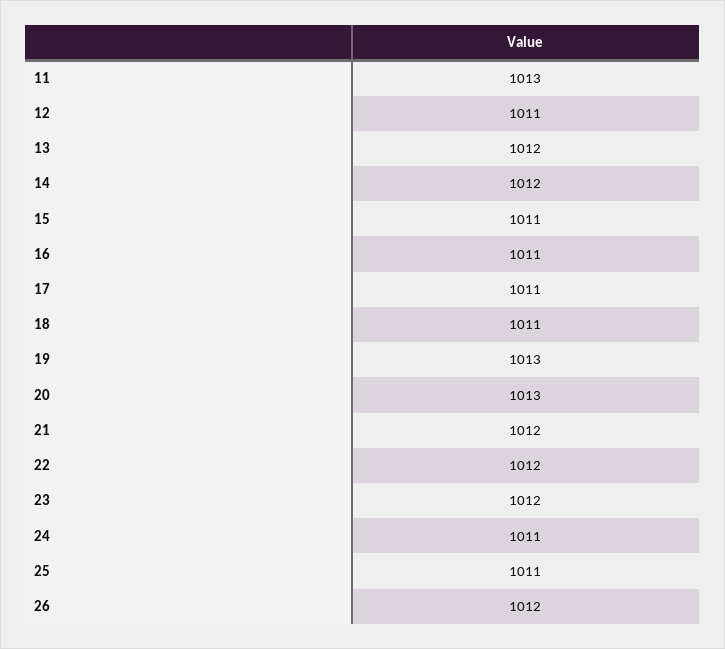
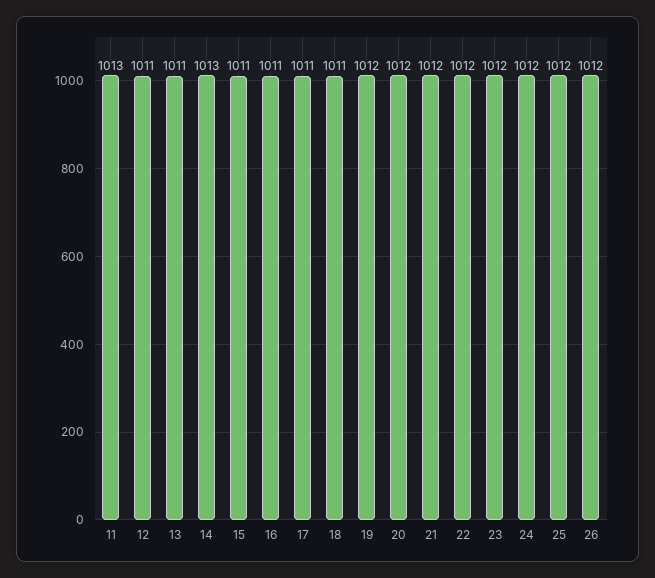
  {
    "11": 1013,
    "12": 1011,
-   "13": 1012,
+   "13": 1011,
-   "14": 1012,
+   "14": 1013,
    "15": 1011,
    "16": 1011,
    "17": 1011,
    "18": 1011,
-   "19": 1013,
+   "19": 1012,
-   "20": 1013,
+   "20": 1012,
    "21": 1012,
    "22": 1012,
    "23": 1012,
-   "24": 1011,
+   "24": 1012,
-   "25": 1011,
+   "25": 1012,
    "26": 1012
  }

